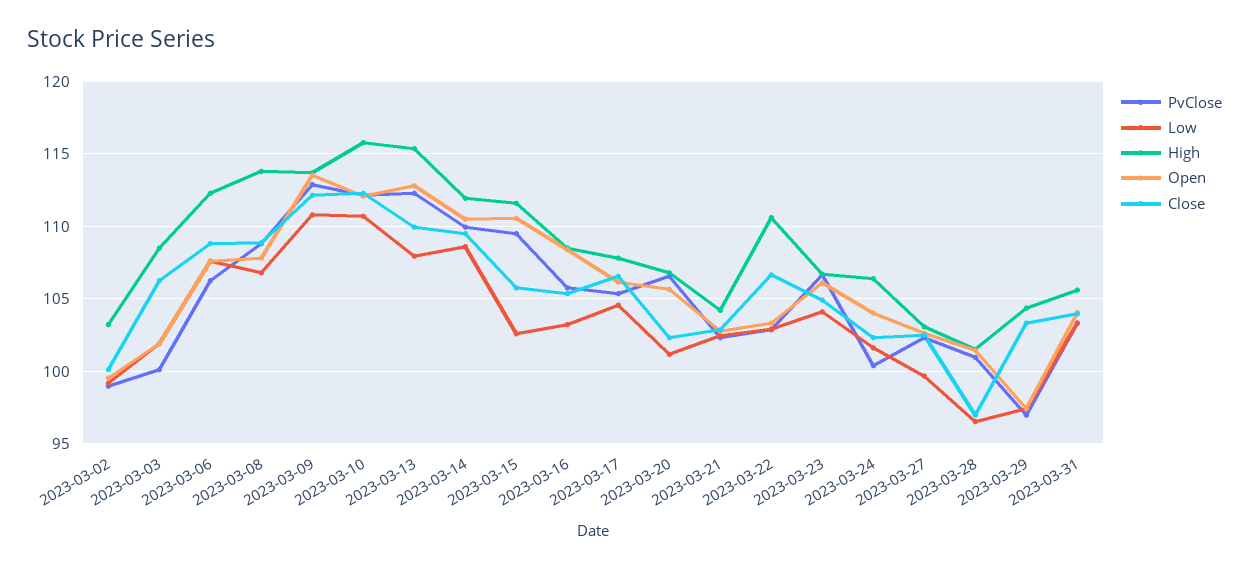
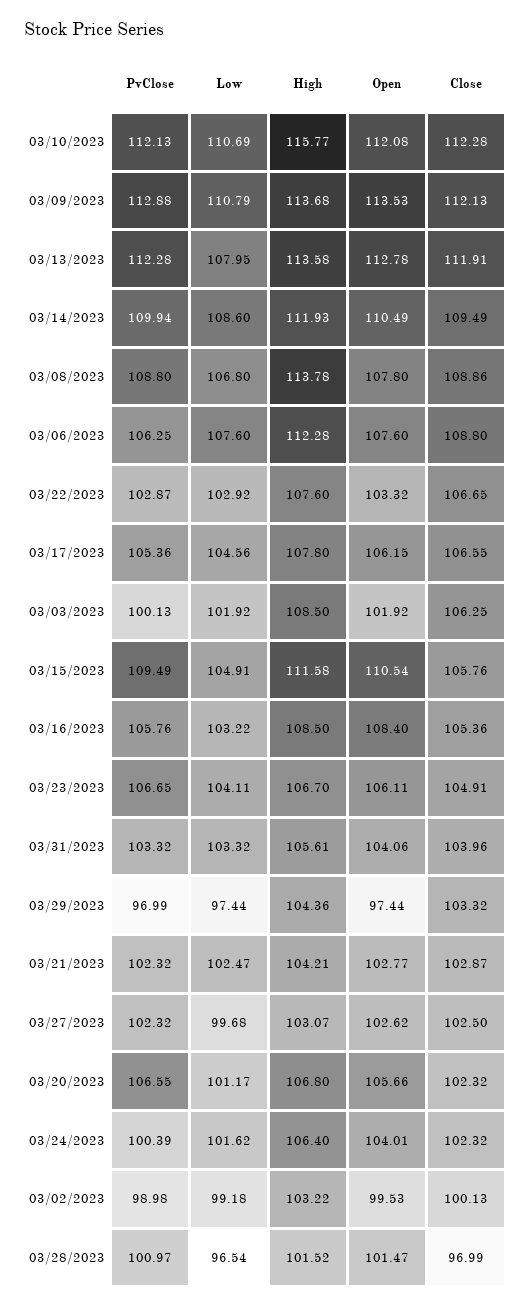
  {
    "PvClose": {
      "2023-03-02": 98.98,
      "2023-03-03": 100.13,
      "2023-03-06": 106.25,
      "2023-03-08": 108.8,
      "2023-03-09": 112.88,
      "2023-03-10": 112.13,
      "2023-03-13": 112.28,
      "2023-03-14": 109.94,
      "2023-03-15": 109.49,
      "2023-03-16": 105.76,
      "2023-03-17": 105.36,
      "2023-03-20": 106.55,
      "2023-03-21": 102.32,
      "2023-03-22": 102.87,
      "2023-03-23": 106.65,
      "2023-03-24": 100.39,
      "2023-03-27": 102.32,
      "2023-03-28": 100.97,
      "2023-03-29": 96.99,
      "2023-03-31": 103.32
    },
    "Low": {
      "2023-03-02": 99.18,
      "2023-03-03": 101.92,
      "2023-03-06": 107.6,
      "2023-03-08": 106.8,
      "2023-03-09": 110.79,
      "2023-03-10": 110.69,
      "2023-03-13": 107.95,
      "2023-03-14": 108.6,
-     "2023-03-15": 102.5,
+     "2023-03-15": 104.91,
      "2023-03-16": 103.22,
      "2023-03-17": 104.56,
      "2023-03-20": 101.17,
      "2023-03-21": 102.47,
      "2023-03-22": 102.92,
      "2023-03-23": 104.11,
      "2023-03-24": 101.62,
      "2023-03-27": 99.68,
      "2023-03-28": 96.54,
      "2023-03-29": 97.44,
      "2023-03-31": 103.32
    },
    "High": {
      "2023-03-02": 103.22,
      "2023-03-03": 108.5,
      "2023-03-06": 112.28,
      "2023-03-08": 113.78,
      "2023-03-09": 113.68,
      "2023-03-10": 115.77,
-     "2023-03-13": 115.5,
+     "2023-03-13": 113.58,
      "2023-03-14": 111.93,
      "2023-03-15": 111.58,
      "2023-03-16": 108.5,
      "2023-03-17": 107.8,
      "2023-03-20": 106.8,
      "2023-03-21": 104.21,
-     "2023-03-22": 110.5,
+     "2023-03-22": 107.6,
      "2023-03-23": 106.7,
      "2023-03-24": 106.4,
      "2023-03-27": 103.07,
      "2023-03-28": 101.52,
      "2023-03-29": 104.36,
      "2023-03-31": 105.61
    },
    "Open": {
      "2023-03-02": 99.53,
      "2023-03-03": 101.92,
      "2023-03-06": 107.6,
      "2023-03-08": 107.8,
      "2023-03-09": 113.53,
      "2023-03-10": 112.08,
      "2023-03-13": 112.78,
      "2023-03-14": 110.49,
      "2023-03-15": 110.54,
      "2023-03-16": 108.4,
      "2023-03-17": 106.15,
      "2023-03-20": 105.66,
      "2023-03-21": 102.77,
      "2023-03-22": 103.32,
      "2023-03-23": 106.11,
      "2023-03-24": 104.01,
      "2023-03-27": 102.62,
      "2023-03-28": 101.47,
      "2023-03-29": 97.44,
      "2023-03-31": 104.06
    },
    "Close": {
      "2023-03-02": 100.13,
      "2023-03-03": 106.25,
      "2023-03-06": 108.8,
      "2023-03-08": 108.86,
      "2023-03-09": 112.13,
      "2023-03-10": 112.28,
-     "2023-03-13": 110,
+     "2023-03-13": 111.91,
      "2023-03-14": 109.49,
      "2023-03-15": 105.76,
      "2023-03-16": 105.36,
      "2023-03-17": 106.55,
      "2023-03-20": 102.32,
      "2023-03-21": 102.87,
      "2023-03-22": 106.65,
      "2023-03-23": 104.91,
      "2023-03-24": 102.32,
      "2023-03-27": 102.5,
      "2023-03-28": 96.99,
      "2023-03-29": 103.32,
      "2023-03-31": 103.96
    }
  }

